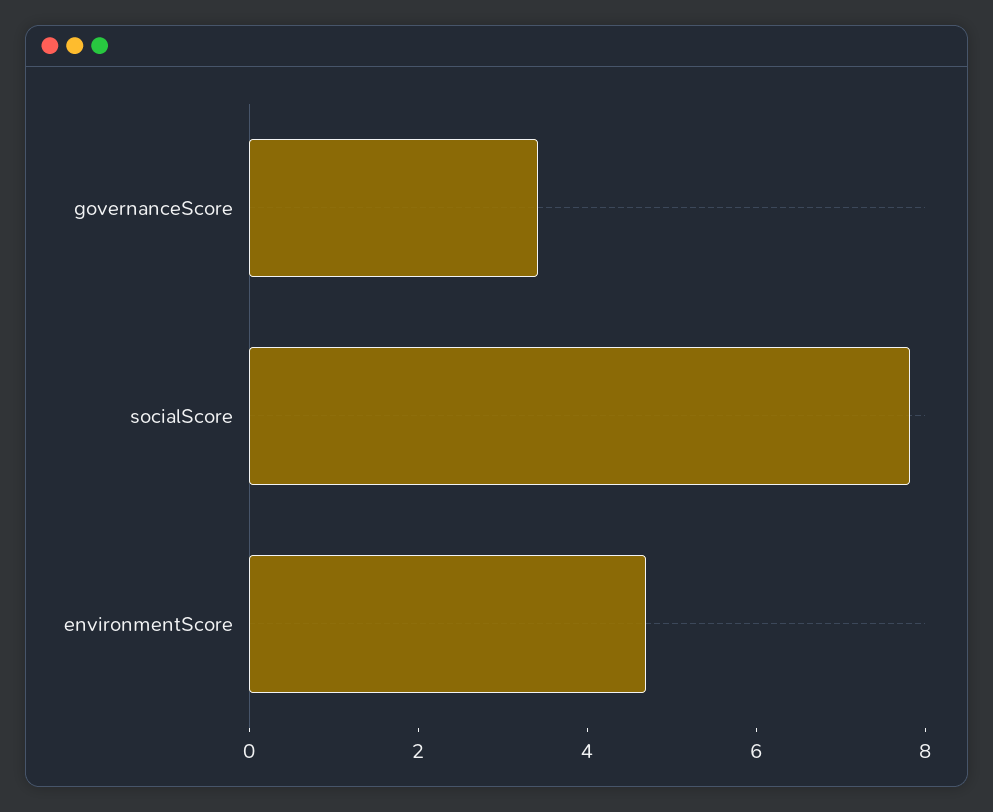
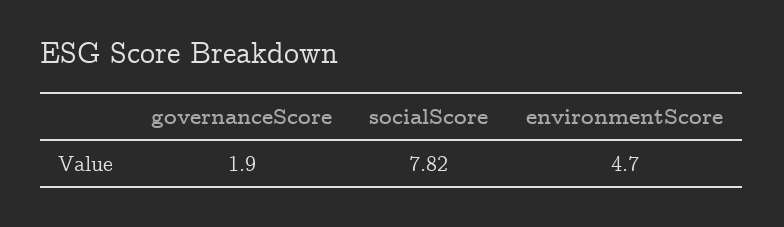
  {
-   "governanceScore": 3.5,
+   "governanceScore": 1.9,
    "socialScore": 7.82,
    "environmentScore": 4.7
  }

